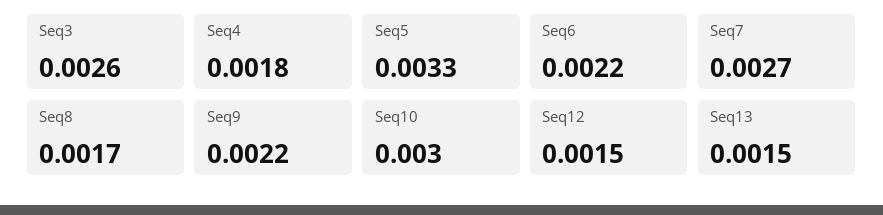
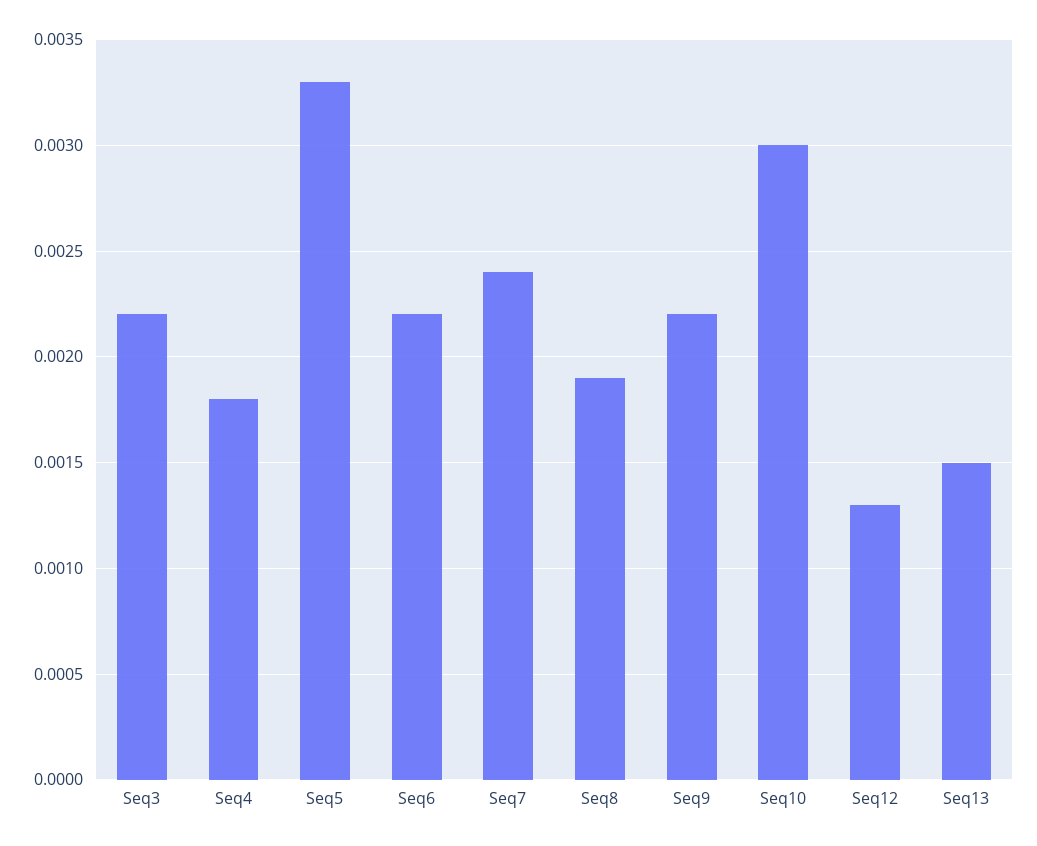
  {
-   "Seq3": 0.0026,
+   "Seq3": 0.0022,
    "Seq4": 0.0018,
    "Seq5": 0.0033,
    "Seq6": 0.0022,
-   "Seq7": 0.0027,
+   "Seq7": 0.0024,
-   "Seq8": 0.0017,
+   "Seq8": 0.0019,
    "Seq9": 0.0022,
    "Seq10": 0.003,
-   "Seq12": 0.0015,
+   "Seq12": 0.0013,
    "Seq13": 0.0015
  }

